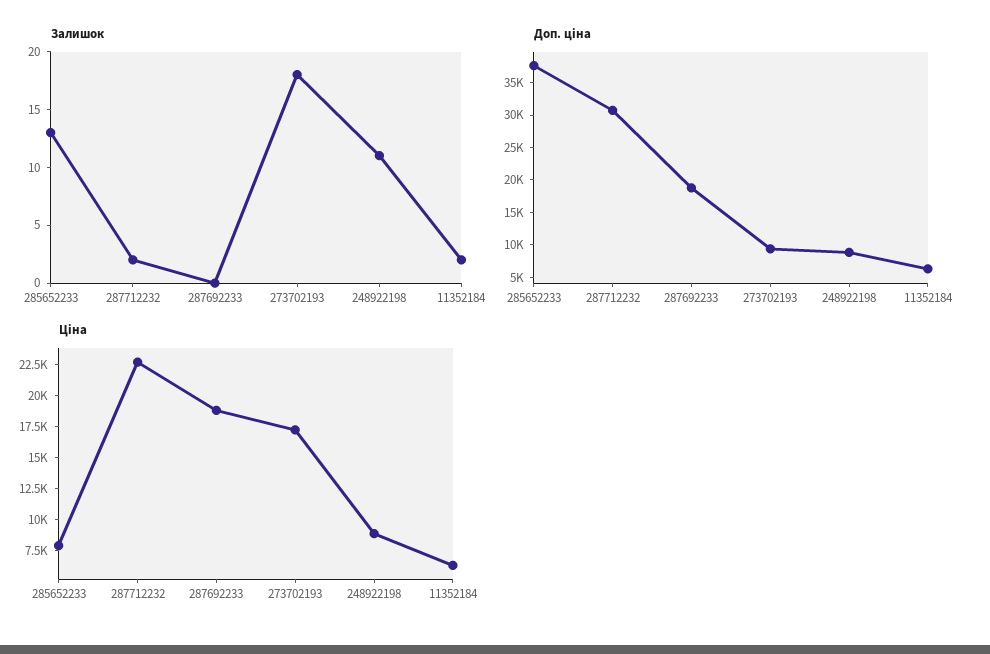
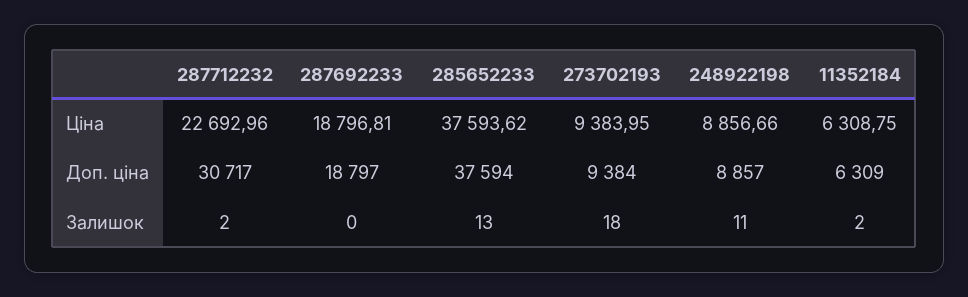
  {
    "Залишок": {
      "285652233": 13,
      "287712232": 2,
      "287692233": 0,
      "273702193": 18,
      "248922198": 11,
      "11352184": 2
    },
    "Доп. ціна": {
      "285652233": 37594,
      "287712232": 30717,
      "287692233": 18797,
      "273702193": 9384,
      "248922198": 8857,
      "11352184": 6309
    },
    "Ціна": {
-     "285652233": 7500,
+     "285652233": 37593.62,
      "287712232": 22692.96,
      "287692233": 18796.81,
-     "273702193": 17500,
+     "273702193": 9383.95,
      "248922198": 8856.66,
      "11352184": 6308.75
    }
  }

